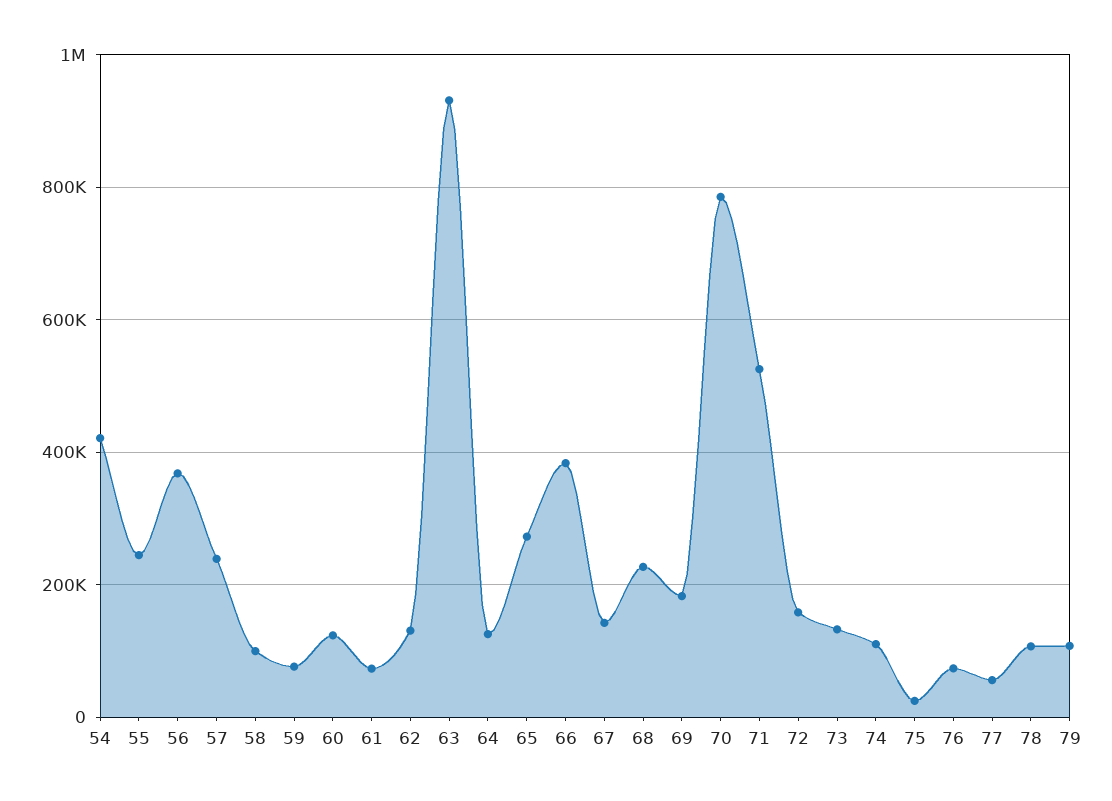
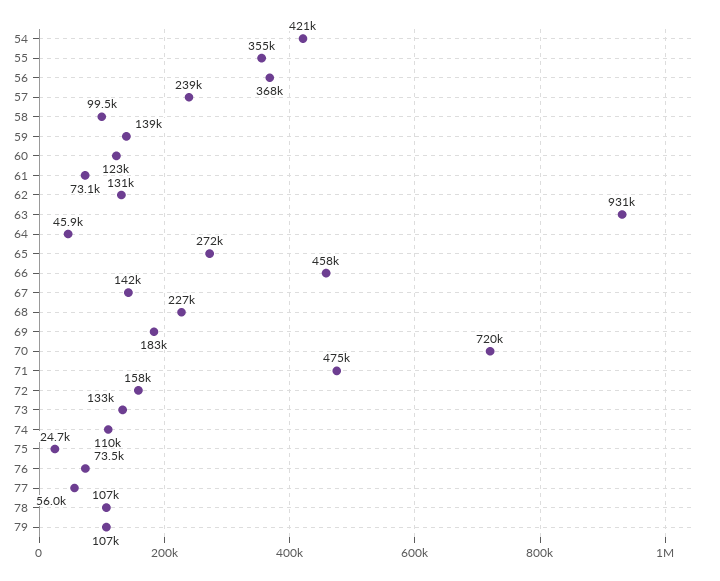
  {
    "54": 421000,
-   "55": 240000,
+   "55": 355000,
    "56": 368000,
    "57": 239000,
    "58": 99500,
-   "59": 80000,
+   "59": 139000,
    "60": 123000,
    "61": 73100,
    "62": 131000,
    "63": 931000,
-   "64": 120000,
+   "64": 45900,
    "65": 272000,
-   "66": 380000,
+   "66": 458000,
    "67": 142000,
    "68": 227000,
    "69": 183000,
-   "70": 780000,
+   "70": 720000,
-   "71": 520000,
+   "71": 475000,
    "72": 158000,
    "73": 133000,
    "74": 110000,
    "75": 24700,
    "76": 73500,
    "77": 56000,
    "78": 107000,
    "79": 107000
  }

